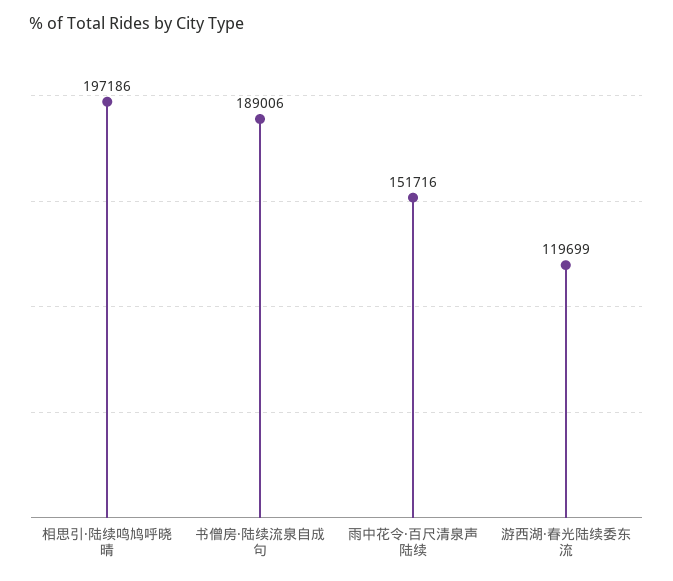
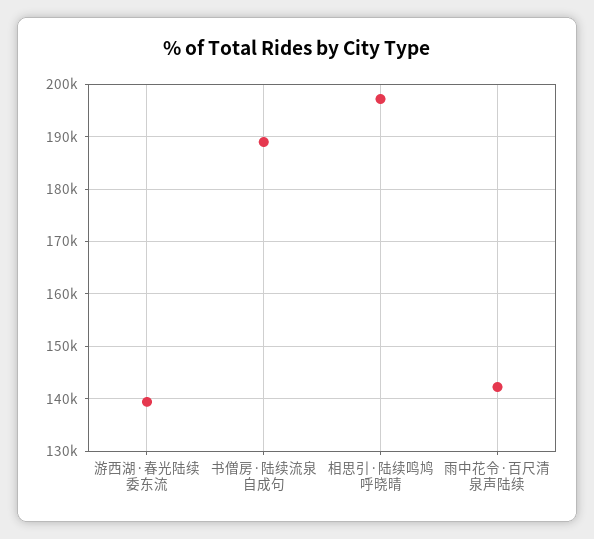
  {
    "相思引·陆续鸣鸠呼晓晴": 197186,
    "书僧房·陆续流泉自成句": 189006,
-   "雨中花令·百尺清泉声陆续": 151716,
+   "雨中花令·百尺清泉声陆续": 142000,
-   "游西湖·春光陆续委东流": 119699
+   "游西湖·春光陆续委东流": 140000
  }

